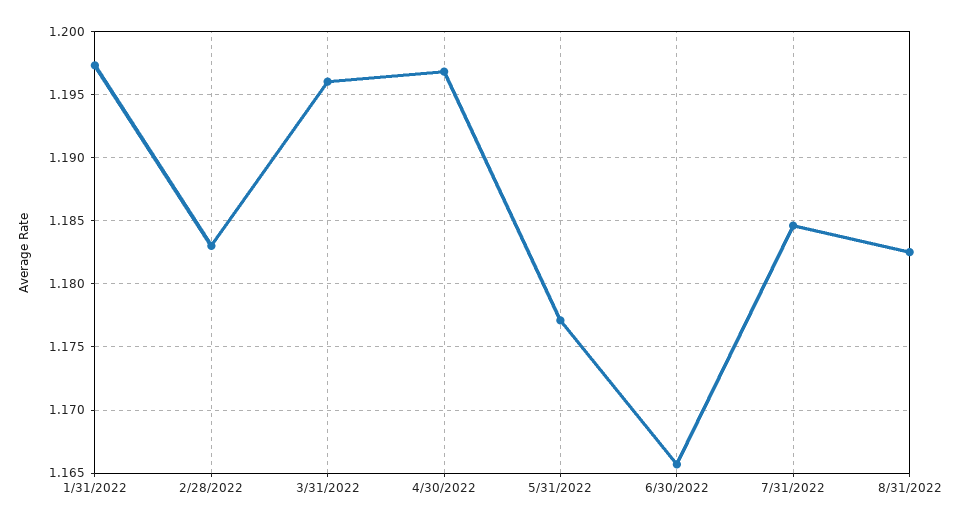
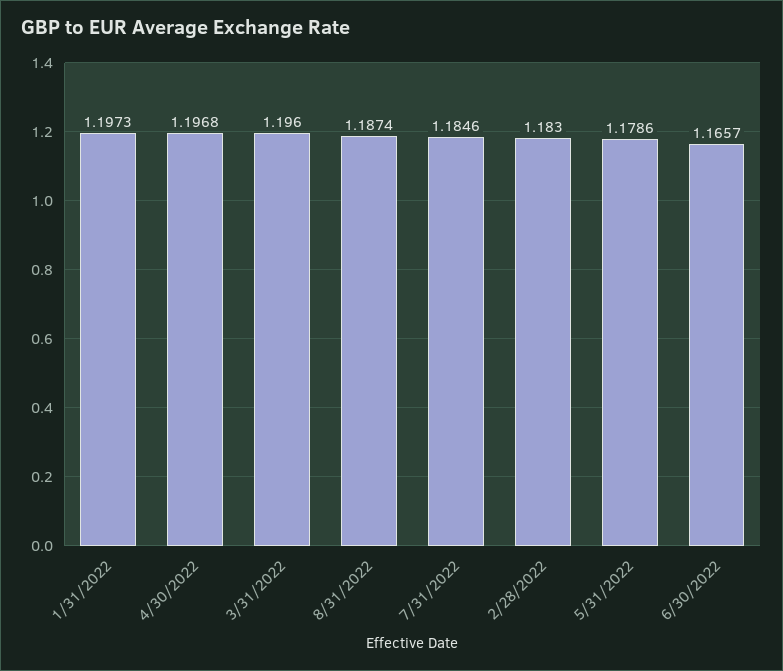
  {
    "1/31/2022": 1.1973,
    "2/28/2022": 1.183,
    "3/31/2022": 1.196,
    "4/30/2022": 1.1968,
-   "5/31/2022": 1.177,
+   "5/31/2022": 1.1786,
    "6/30/2022": 1.1657,
    "7/31/2022": 1.1846,
-   "8/31/2022": 1.1825
+   "8/31/2022": 1.1874
  }

